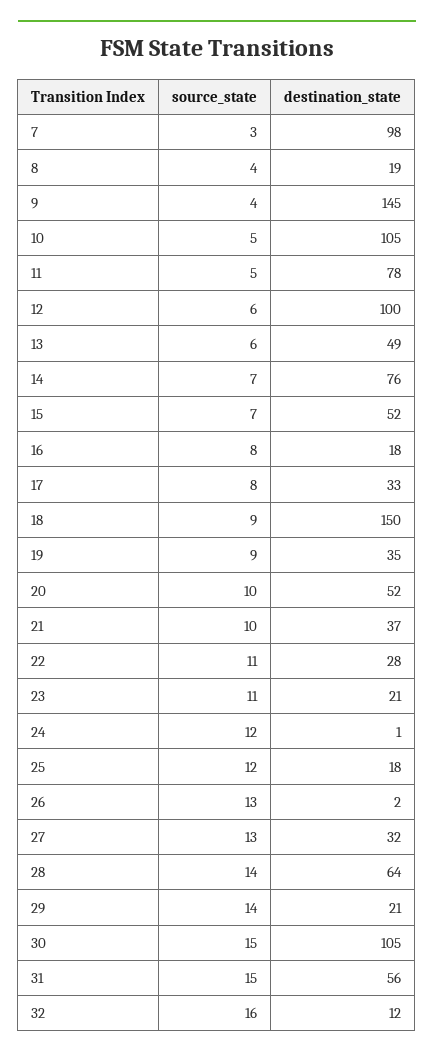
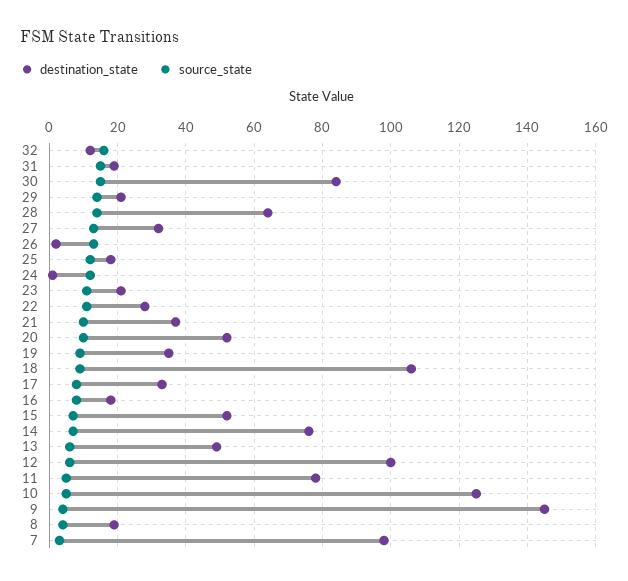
  {
    "source_state": {
      "7": 3,
      "8": 4,
      "9": 4,
      "10": 5,
      "11": 5,
      "12": 6,
      "13": 6,
      "14": 7,
      "15": 7,
      "16": 8,
      "17": 8,
      "18": 9,
      "19": 9,
      "20": 10,
      "21": 10,
      "22": 11,
      "23": 11,
      "24": 12,
      "25": 12,
      "26": 13,
      "27": 13,
      "28": 14,
      "29": 14,
      "30": 15,
      "31": 15,
      "32": 16
    },
    "destination_state": {
      "7": 98,
      "8": 19,
      "9": 145,
-     "10": 105,
+     "10": 125,
      "11": 78,
      "12": 100,
      "13": 49,
      "14": 76,
      "15": 52,
      "16": 18,
      "17": 33,
-     "18": 150,
+     "18": 105,
      "19": 35,
      "20": 52,
      "21": 37,
      "22": 28,
      "23": 21,
      "24": 1,
      "25": 18,
      "26": 2,
      "27": 32,
      "28": 64,
      "29": 21,
-     "30": 105,
+     "30": 85,
-     "31": 56,
+     "31": 20,
      "32": 12
    }
  }

